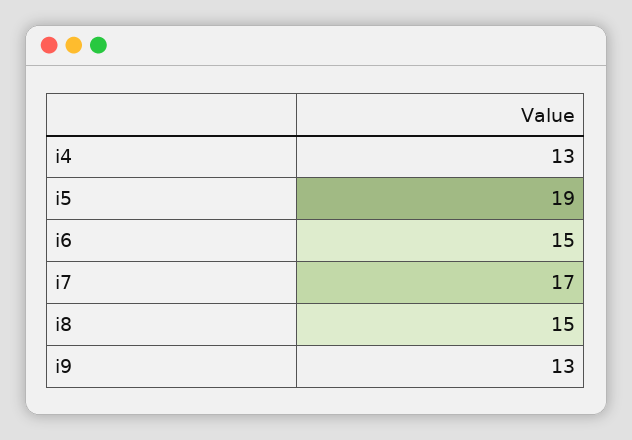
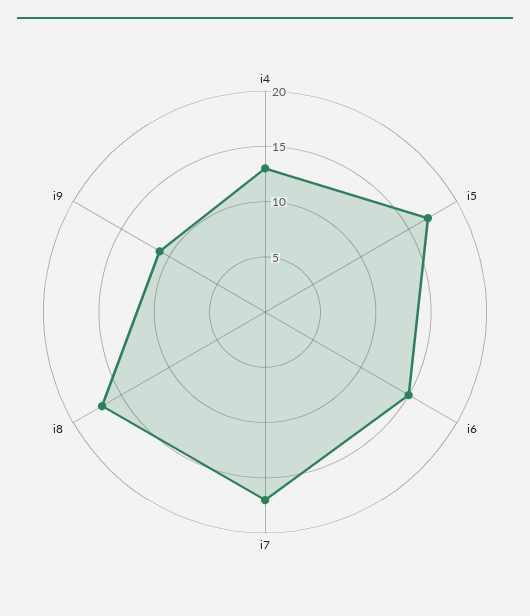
  {
    "i4": 13,
-   "i5": 19,
+   "i5": 17,
    "i6": 15,
    "i7": 17,
-   "i8": 15,
+   "i8": 17,
-   "i9": 13
+   "i9": 11
  }

